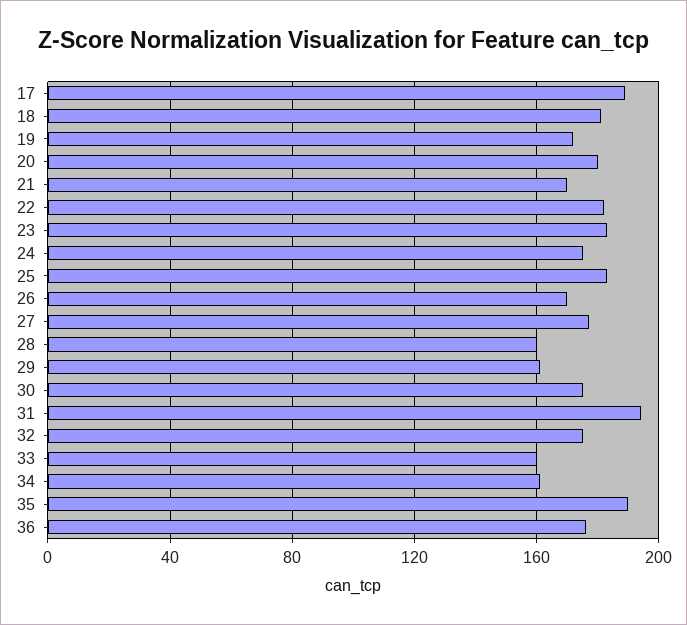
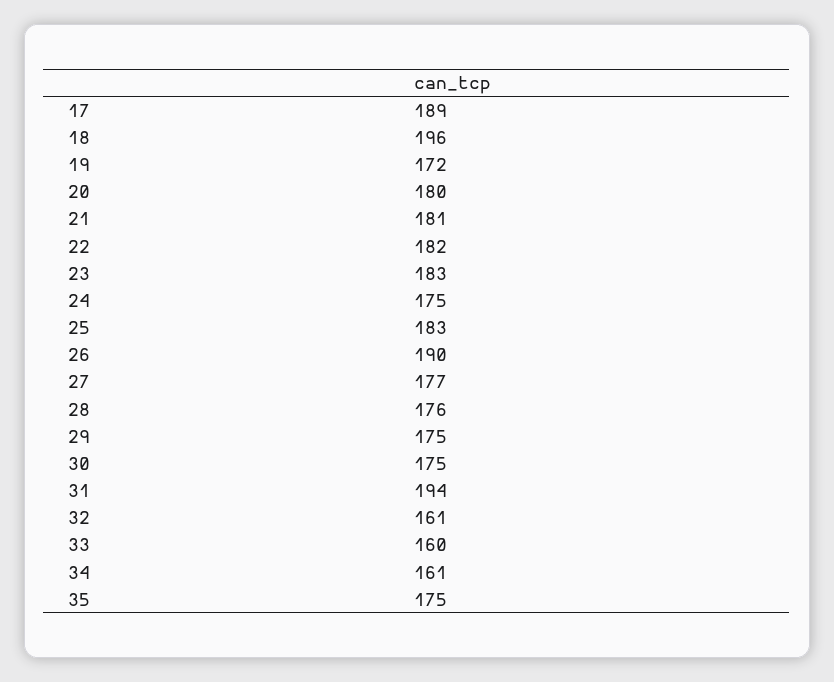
  {
    "17": 189,
-   "18": 180,
+   "18": 196,
    "19": 172,
    "20": 180,
-   "21": 170,
+   "21": 181,
    "22": 182,
    "23": 183,
    "24": 175,
    "25": 183,
-   "26": 170,
+   "26": 190,
    "27": 177,
-   "28": 160,
+   "28": 176,
-   "29": 160,
+   "29": 175,
    "30": 175,
    "31": 194,
-   "32": 175,
+   "32": 161,
    "33": 160,
    "34": 161,
-   "35": 190,
+   "35": 175
-   "36": 175
  }

